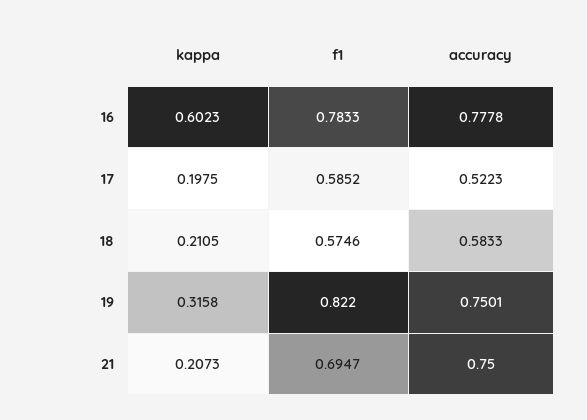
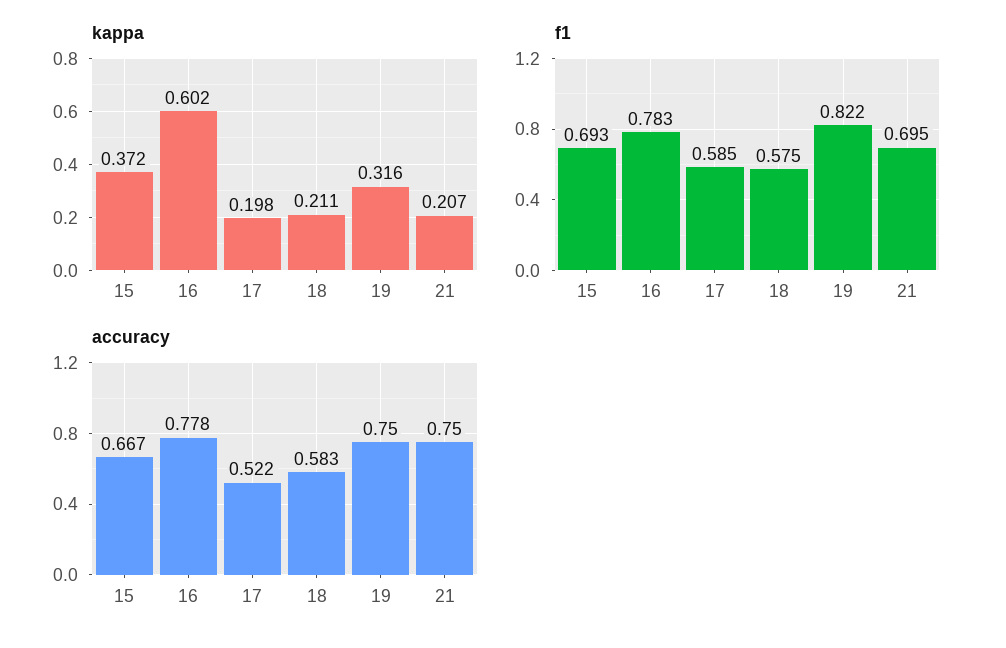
  {
    "kappa": {
      "16": 0.6023,
      "17": 0.1975,
      "18": 0.2105,
      "19": 0.3158,
-     "21": 0.2073
+     "21": 0.2073,
+     "15": 0.372
    },
    "f1": {
      "16": 0.7833,
      "17": 0.5852,
      "18": 0.5746,
      "19": 0.822,
-     "21": 0.6947
+     "21": 0.6947,
+     "15": 0.693
    },
    "accuracy": {
      "16": 0.7778,
      "17": 0.5223,
      "18": 0.5833,
      "19": 0.7501,
-     "21": 0.75
+     "21": 0.75,
+     "15": 0.667
    }
  }

